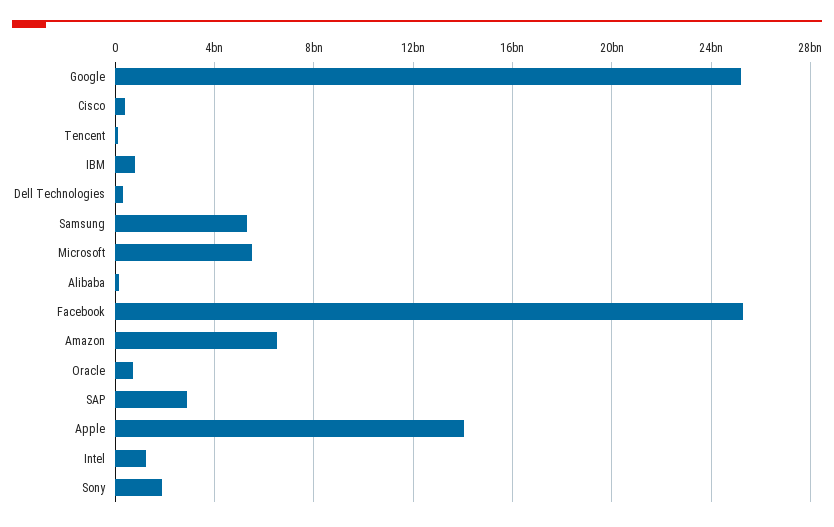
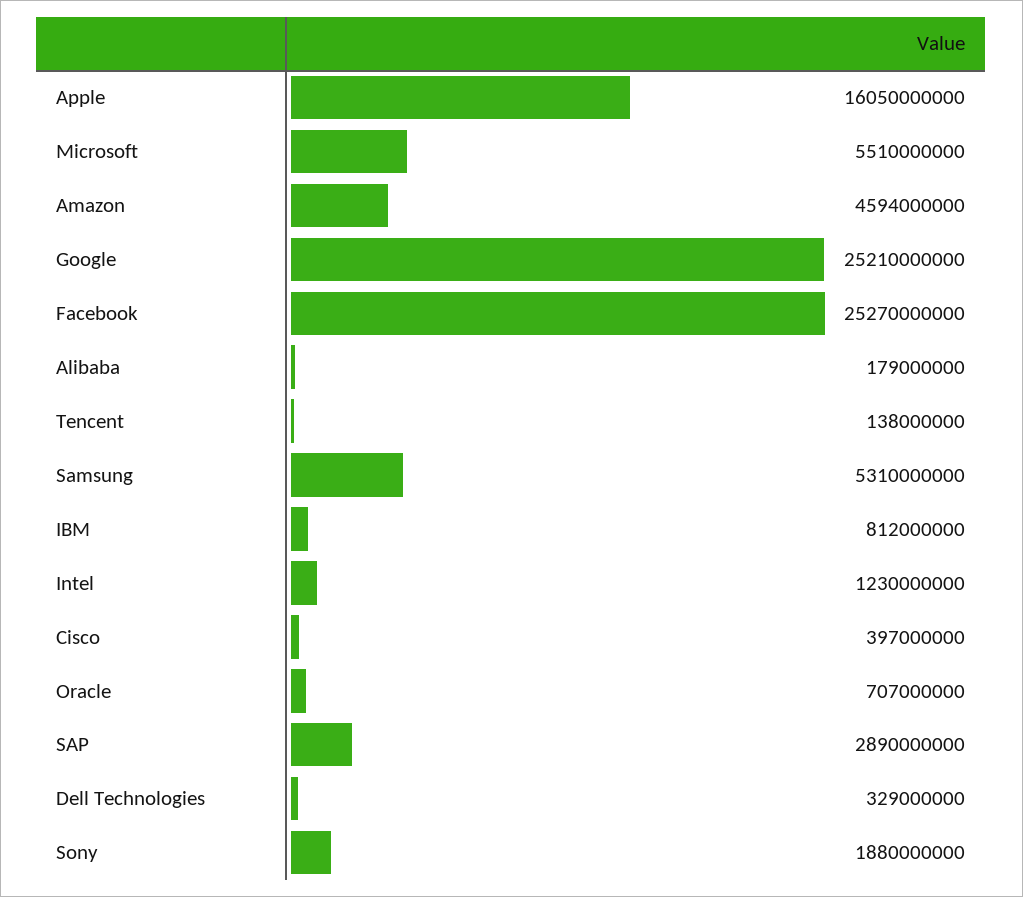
  {
    "Google": 25210000000,
    "Cisco": 397000000,
    "Tencent": 138000000,
    "IBM": 812000000,
    "Dell Technologies": 329000000,
    "Samsung": 5310000000,
    "Microsoft": 5510000000,
    "Alibaba": 179000000,
    "Facebook": 25270000000,
-   "Amazon": 6500000000,
+   "Amazon": 4594000000,
    "Oracle": 707000000,
    "SAP": 2890000000,
-   "Apple": 14000000000,
+   "Apple": 16050000000,
    "Intel": 1230000000,
    "Sony": 1880000000
  }

